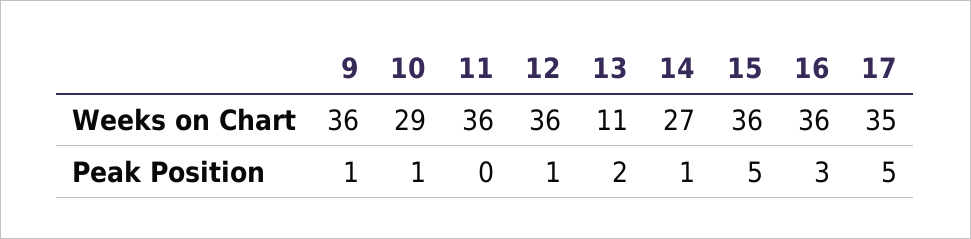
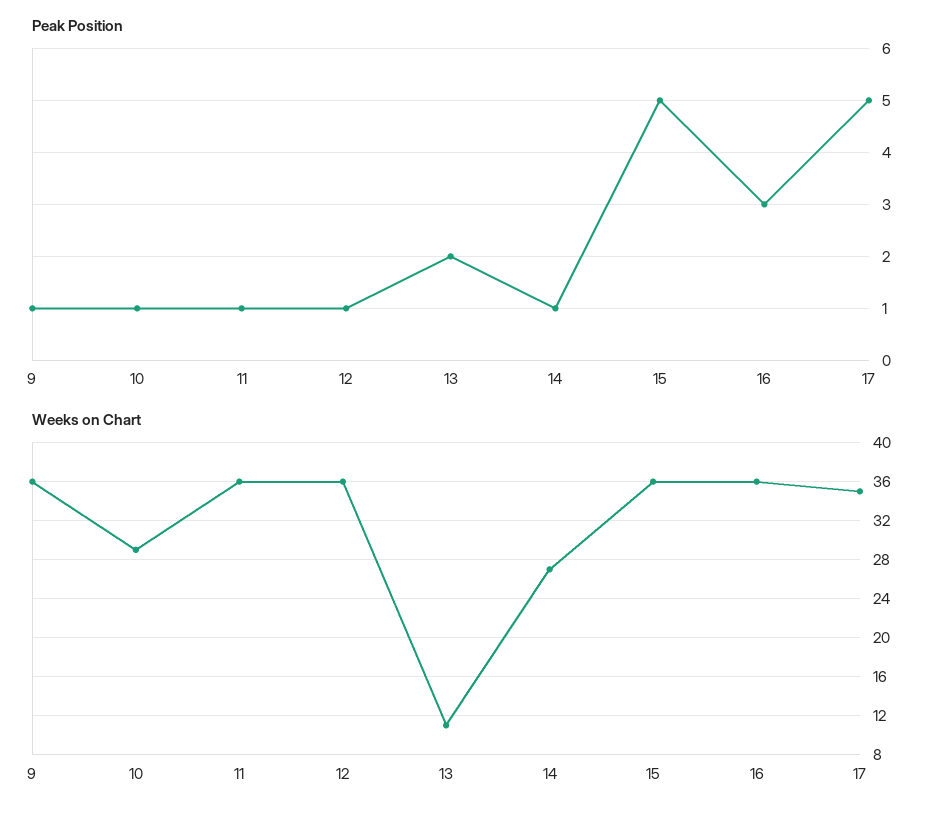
  {
    "Weeks on Chart": {
      "9": 36,
      "10": 29,
      "11": 36,
      "12": 36,
      "13": 11,
      "14": 27,
      "15": 36,
      "16": 36,
      "17": 35
    },
    "Peak Position": {
      "9": 1,
      "10": 1,
-     "11": 0,
+     "11": 1,
      "12": 1,
      "13": 2,
      "14": 1,
      "15": 5,
      "16": 3,
      "17": 5
    }
  }

